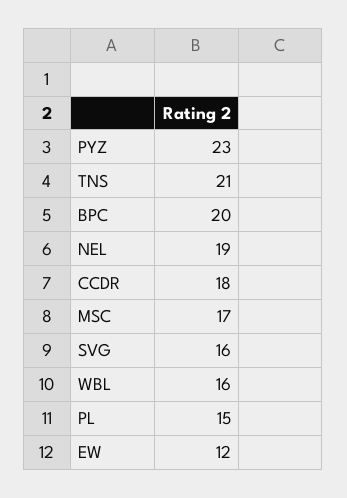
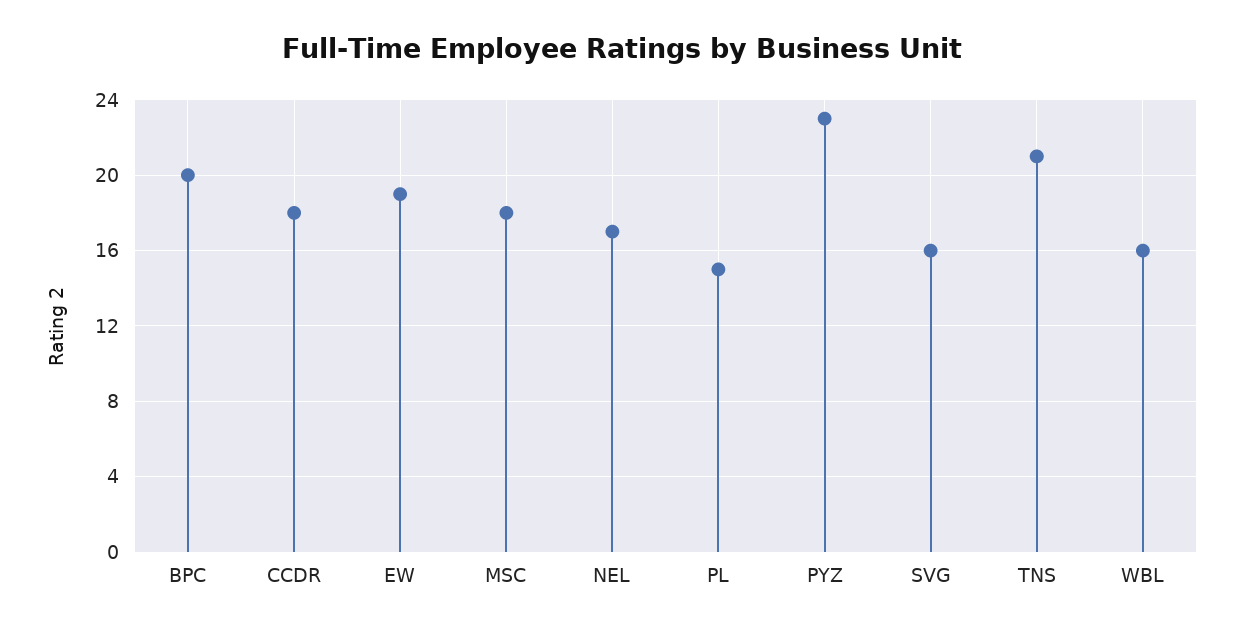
  {
    "PYZ": 23,
    "TNS": 21,
    "BPC": 20,
-   "NEL": 19,
+   "NEL": 17,
    "CCDR": 18,
-   "MSC": 17,
+   "MSC": 18,
    "SVG": 16,
    "WBL": 16,
    "PL": 15,
-   "EW": 12
+   "EW": 19
  }

